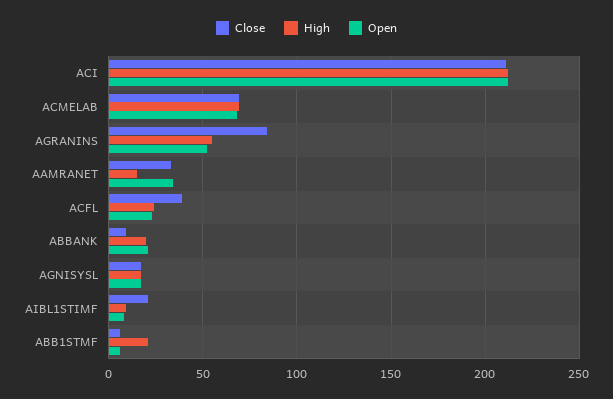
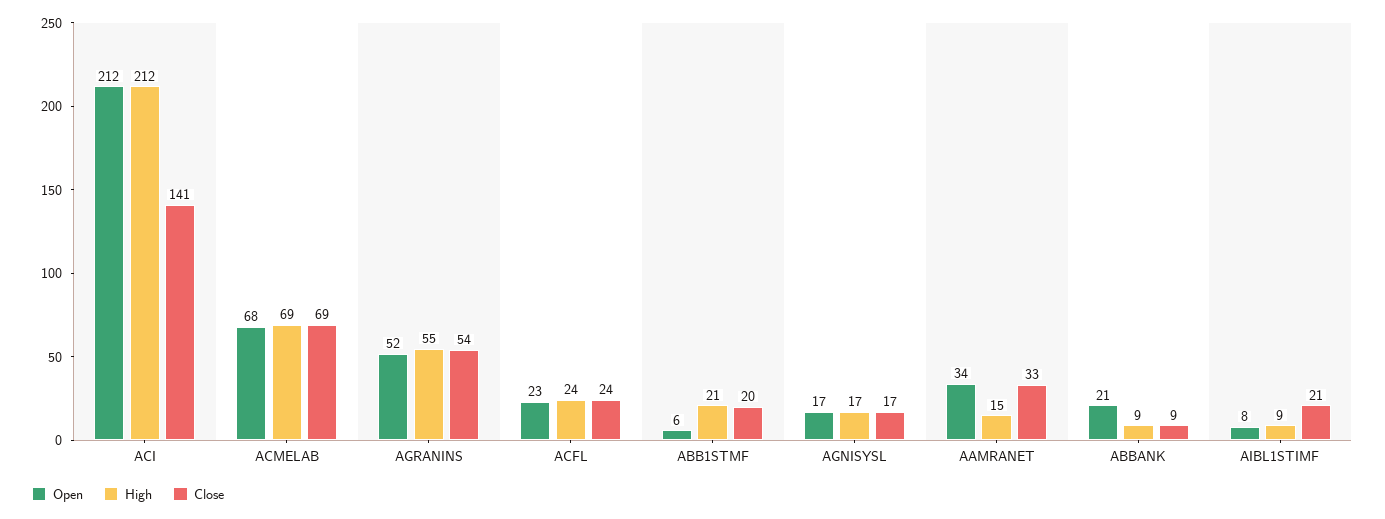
  {
    "Close": {
-     "ACI": 210,
+     "ACI": 141,
      "ACMELAB": 69,
-     "AGRANINS": 85,
+     "AGRANINS": 54,
      "AAMRANET": 33,
-     "ACFL": 40,
+     "ACFL": 24,
      "ABBANK": 9,
      "AGNISYSL": 17,
      "AIBL1STIMF": 21,
-     "ABB1STMF": 5
+     "ABB1STMF": 20
    },
    "High": {
      "ACI": 212,
      "ACMELAB": 69,
      "AGRANINS": 55,
      "AAMRANET": 15,
      "ACFL": 24,
-     "ABBANK": 20,
+     "ABBANK": 9,
      "AGNISYSL": 17,
      "AIBL1STIMF": 9,
      "ABB1STMF": 21
    },
    "Open": {
      "ACI": 212,
      "ACMELAB": 68,
      "AGRANINS": 52,
      "AAMRANET": 34,
      "ACFL": 23,
      "ABBANK": 21,
      "AGNISYSL": 17,
      "AIBL1STIMF": 8,
      "ABB1STMF": 6
    }
  }

